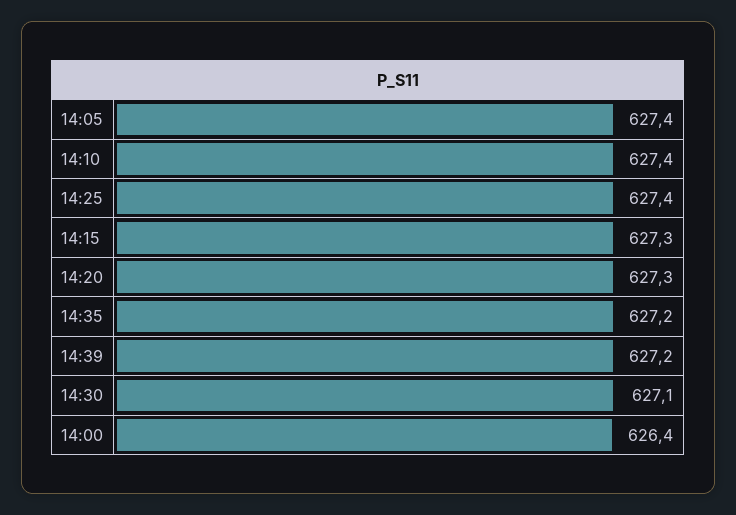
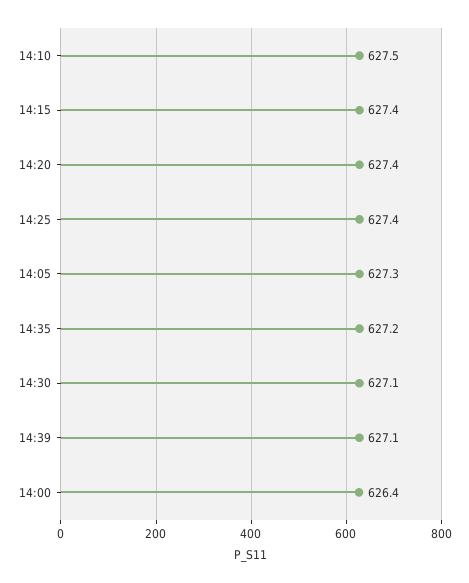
  {
-   "14:05": 627.4,
+   "14:05": 627.3,
-   "14:10": 627.4,
+   "14:10": 627.5,
    "14:25": 627.4,
-   "14:15": 627.3,
+   "14:15": 627.4,
-   "14:20": 627.3,
+   "14:20": 627.4,
    "14:35": 627.2,
-   "14:39": 627.2,
+   "14:39": 627.1,
    "14:30": 627.1,
    "14:00": 626.4
  }

